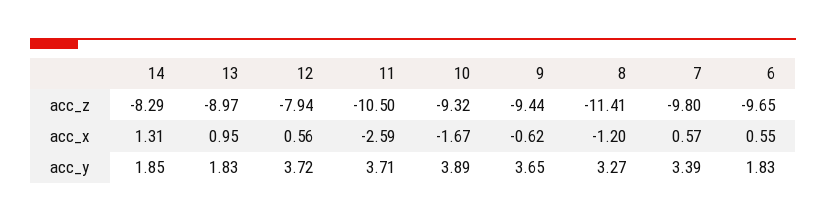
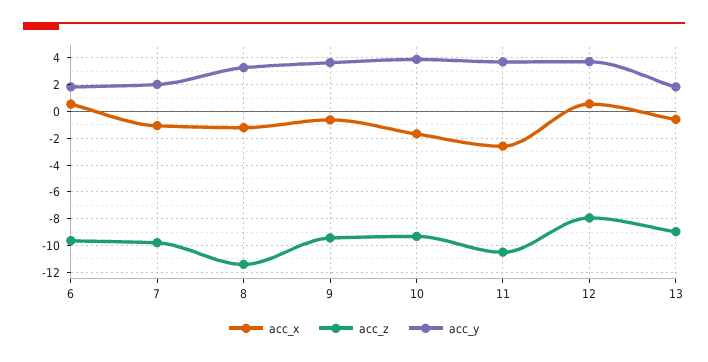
  {
    "acc_z": {
-     "14": -8.29,
      "13": -8.97,
      "12": -7.94,
      "11": -10.5,
      "10": -9.32,
      "9": -9.44,
      "8": -11.41,
      "7": -9.8,
      "6": -9.65
    },
    "acc_x": {
-     "14": 1.31,
-     "13": 0.95,
+     "13": -0.5,
      "12": 0.56,
      "11": -2.59,
      "10": -1.67,
      "9": -0.62,
      "8": -1.2,
-     "7": 0.57,
+     "7": -1,
      "6": 0.55
    },
    "acc_y": {
-     "14": 1.85,
      "13": 1.83,
      "12": 3.72,
      "11": 3.71,
      "10": 3.89,
      "9": 3.65,
      "8": 3.27,
-     "7": 3.39,
+     "7": 2,
      "6": 1.83
    }
  }

